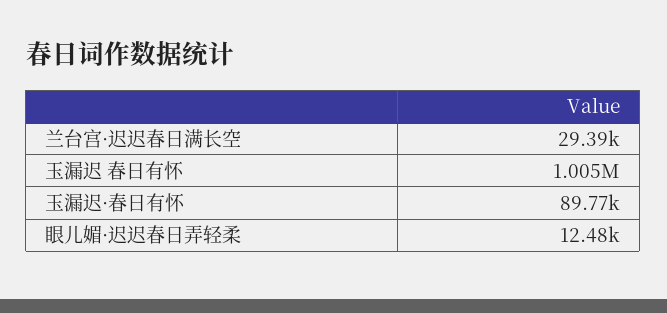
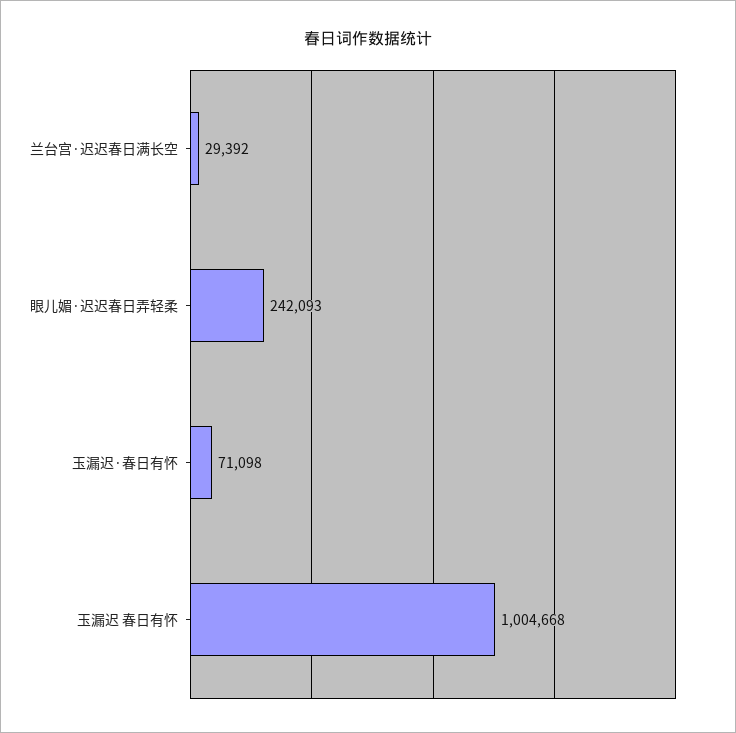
  {
    "兰台宫·迟迟春日满长空": 29392,
    "玉漏迟 春日有怀": 1004668,
-   "玉漏迟·春日有怀": 89770,
+   "玉漏迟·春日有怀": 71098,
-   "眼儿媚·迟迟春日弄轻柔": 12480
+   "眼儿媚·迟迟春日弄轻柔": 242093
  }

